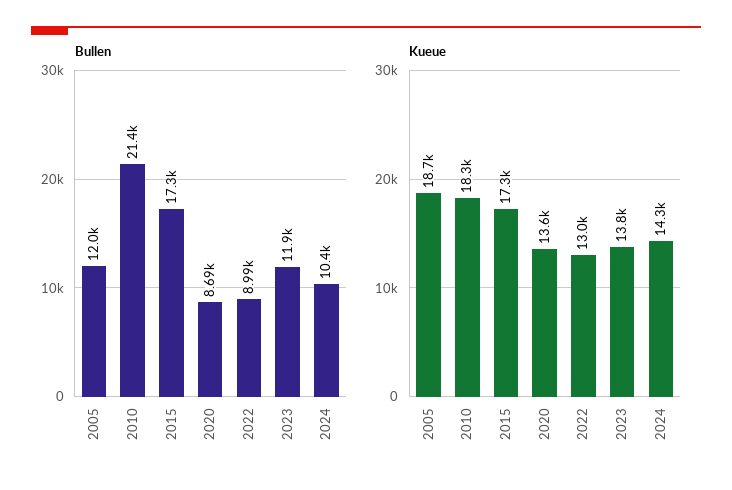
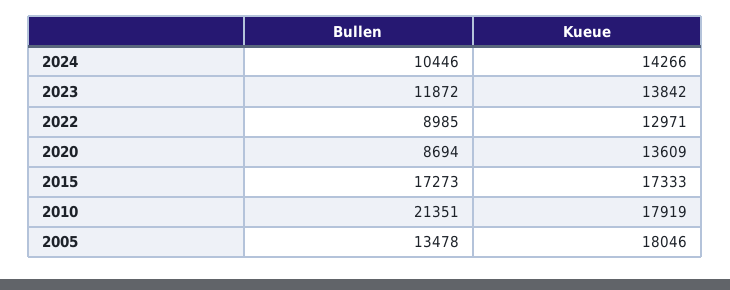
  {
    "Bullen": {
-     "2005": 12000,
+     "2005": 13478,
      "2010": 21351,
      "2015": 17273,
      "2020": 8694,
      "2022": 8985,
      "2023": 11872,
      "2024": 10446
    },
    "Kueue": {
-     "2005": 18700,
+     "2005": 18046,
-     "2010": 18300,
+     "2010": 17919,
      "2015": 17333,
      "2020": 13609,
      "2022": 12971,
      "2023": 13842,
      "2024": 14266
    }
  }

